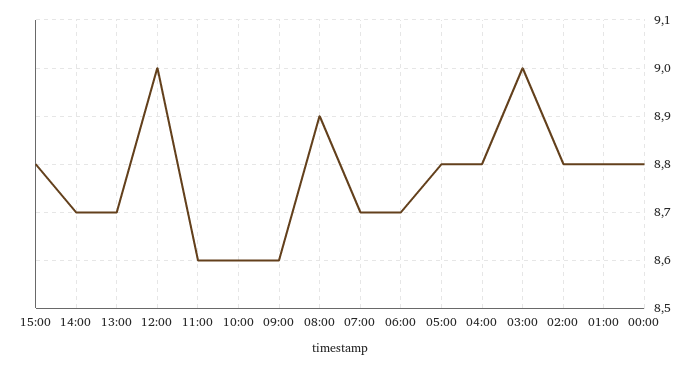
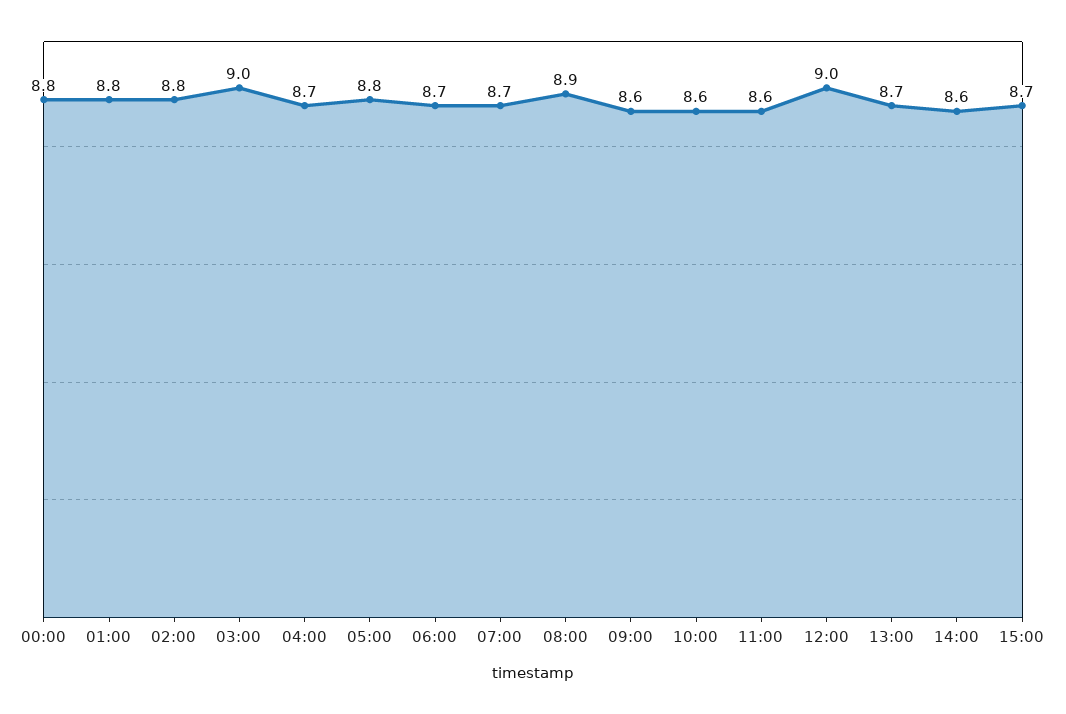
  {
-   "15:00": 8.8,
+   "15:00": 8.7,
-   "14:00": 8.7,
+   "14:00": 8.6,
    "13:00": 8.7,
    "12:00": 9,
    "11:00": 8.6,
    "10:00": 8.6,
    "09:00": 8.6,
    "08:00": 8.9,
    "07:00": 8.7,
    "06:00": 8.7,
    "05:00": 8.8,
-   "04:00": 8.8,
+   "04:00": 8.7,
    "03:00": 9,
    "02:00": 8.8,
    "01:00": 8.8,
    "00:00": 8.8
  }

